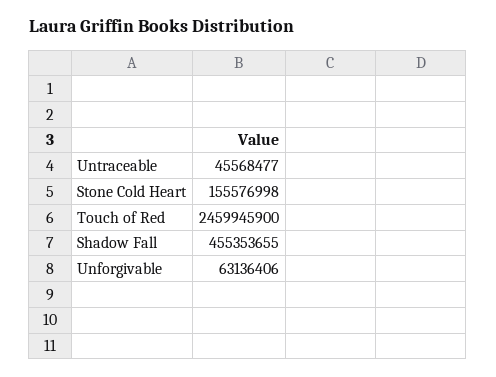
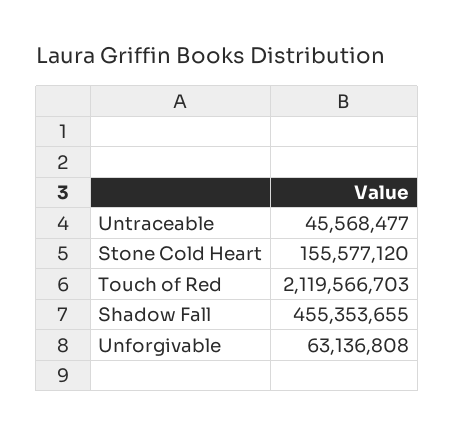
  {
    "Untraceable": 45568477,
-   "Stone Cold Heart": 155576998,
+   "Stone Cold Heart": 155577120,
-   "Touch of Red": 2459945900,
+   "Touch of Red": 2119566703,
    "Shadow Fall": 455353655,
-   "Unforgivable": 63136406
+   "Unforgivable": 63136808
  }

